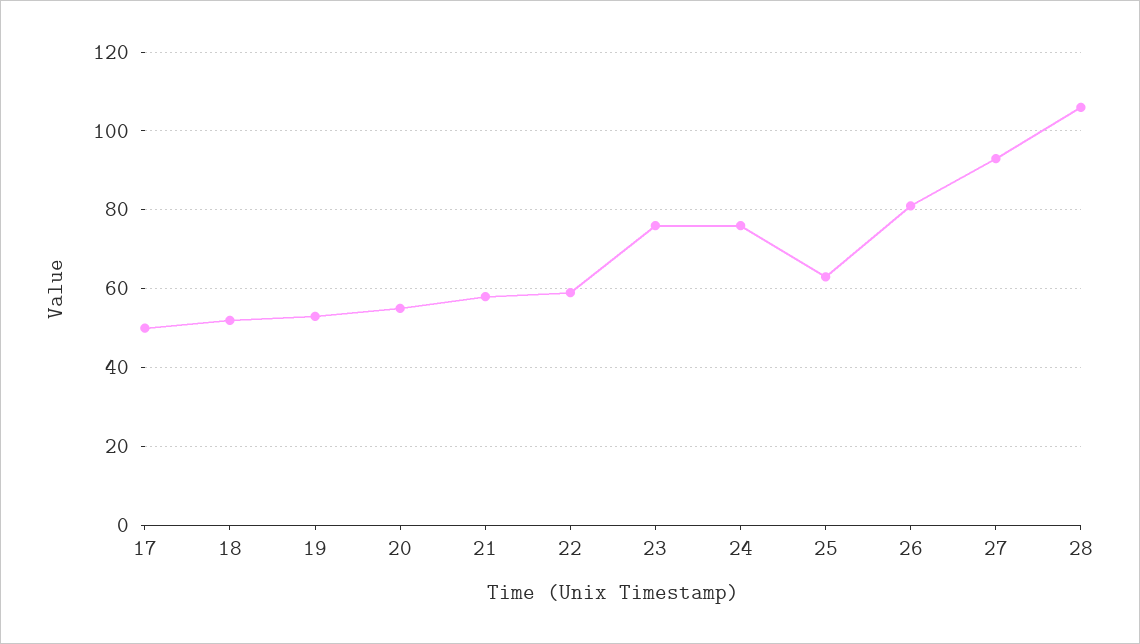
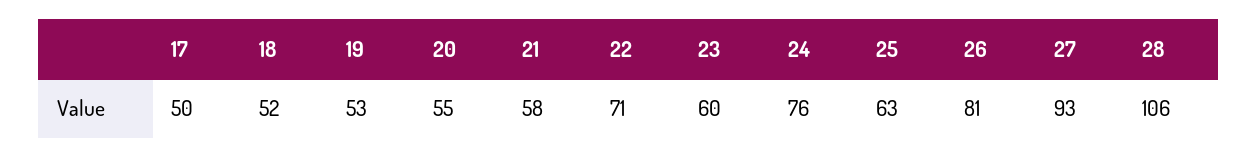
  {
    "17": 50,
    "18": 52,
    "19": 53,
    "20": 55,
    "21": 58,
-   "22": 60,
+   "22": 71,
-   "23": 75,
+   "23": 60,
    "24": 76,
    "25": 63,
    "26": 81,
    "27": 93,
    "28": 106
  }

